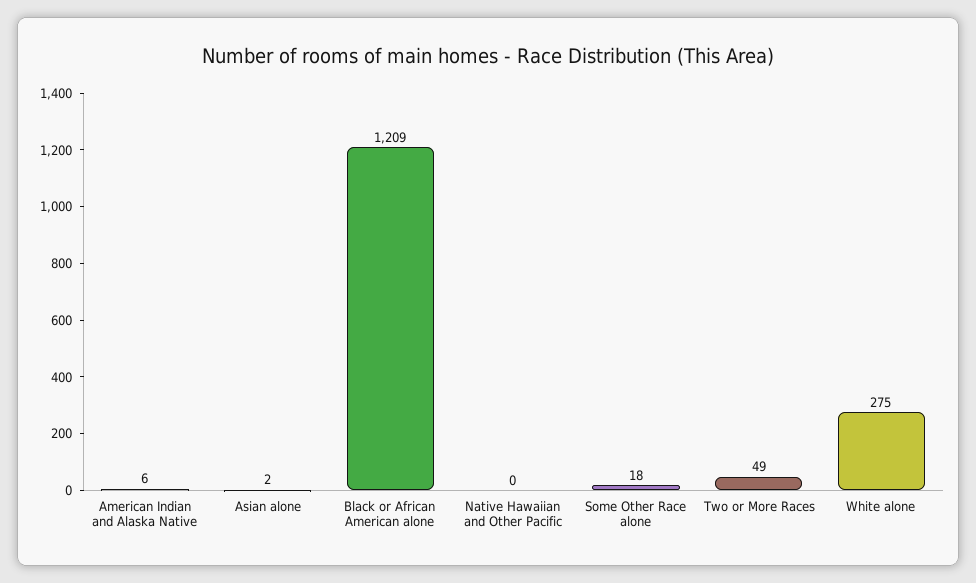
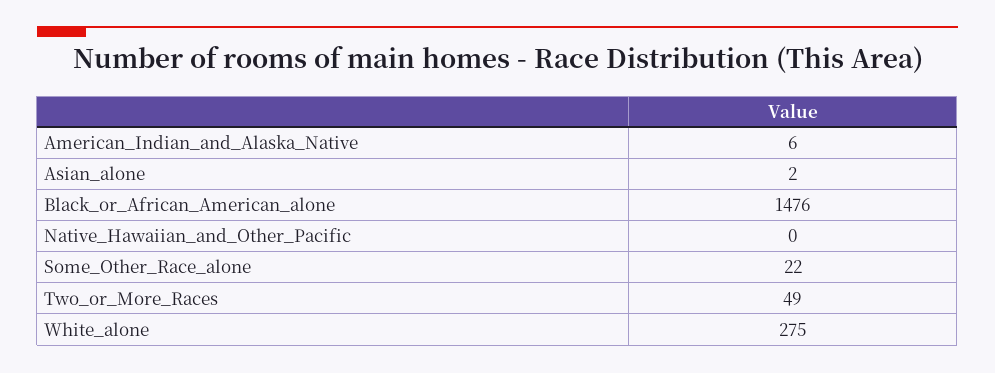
  {
    "American Indian and Alaska Native": 6,
    "Asian alone": 2,
-   "Black or African American alone": 1209,
+   "Black or African American alone": 1476,
    "Native Hawaiian and Other Pacific": 0,
-   "Some Other Race alone": 18,
+   "Some Other Race alone": 22,
    "Two or More Races": 49,
    "White alone": 275
  }

